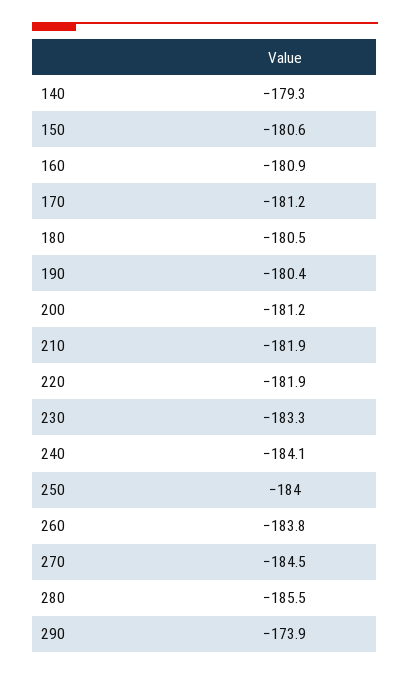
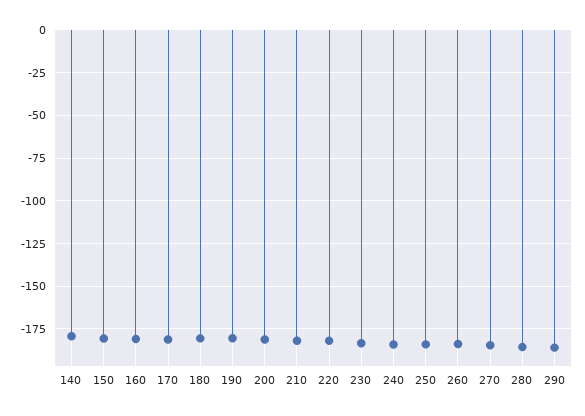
  {
    "140": -179.3,
    "150": -180.6,
    "160": -180.9,
    "170": -181.2,
    "180": -180.5,
    "190": -180.4,
    "200": -181.2,
    "210": -181.9,
    "220": -181.9,
    "230": -183.3,
    "240": -184.1,
    "250": -184,
    "260": -183.8,
    "270": -184.5,
    "280": -185.5,
-   "290": -173.9
+   "290": -185
  }

